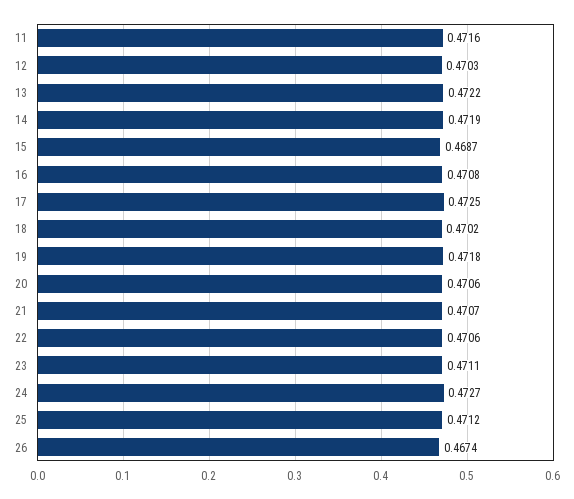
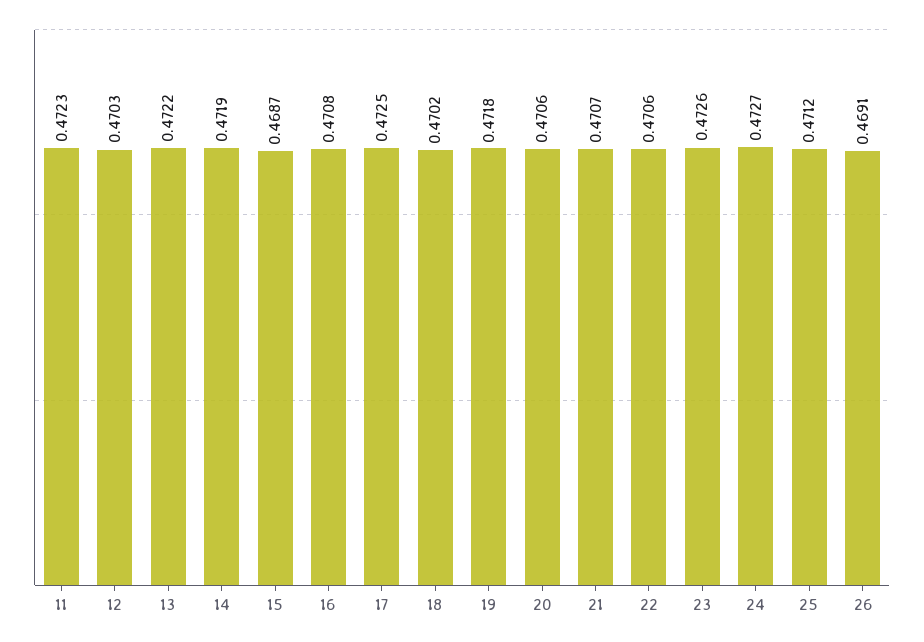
  {
-   "11": 0.4716,
+   "11": 0.4723,
    "12": 0.4703,
    "13": 0.4722,
    "14": 0.4719,
    "15": 0.4687,
    "16": 0.4708,
    "17": 0.4725,
    "18": 0.4702,
    "19": 0.4718,
    "20": 0.4706,
    "21": 0.4707,
    "22": 0.4706,
-   "23": 0.4711,
+   "23": 0.4726,
    "24": 0.4727,
    "25": 0.4712,
-   "26": 0.4674
+   "26": 0.4691
  }

